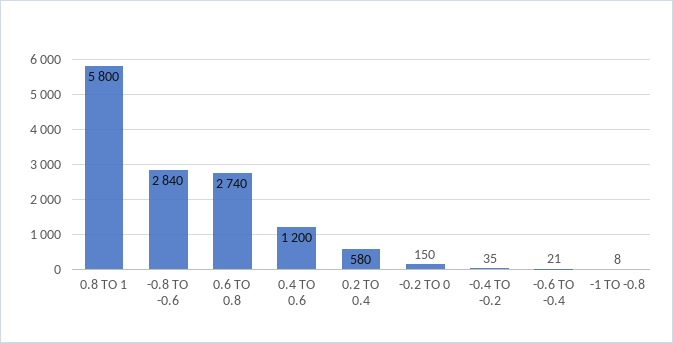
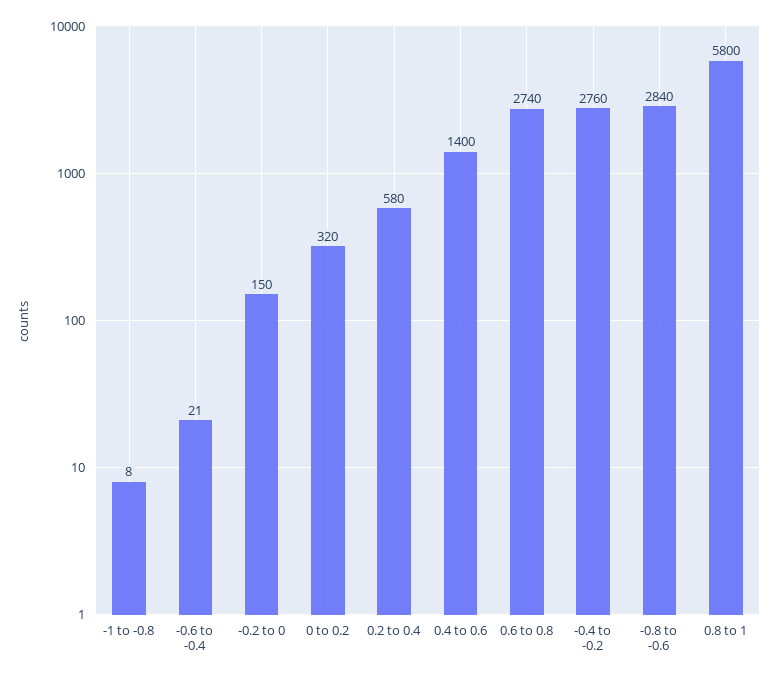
  {
    "0.8 TO 1": 5800,
    "-0.8 TO -0.6": 2840,
    "0.6 TO 0.8": 2740,
-   "0.4 TO 0.6": 1200,
+   "0.4 TO 0.6": 1400,
    "0.2 TO 0.4": 580,
    "-0.2 TO 0": 150,
-   "-0.4 TO -0.2": 35,
+   "-0.4 TO -0.2": 2760,
    "-0.6 TO -0.4": 21,
-   "-1 TO -0.8": 8
+   "-1 TO -0.8": 8,
+   "0 to 0.2": 320
  }

